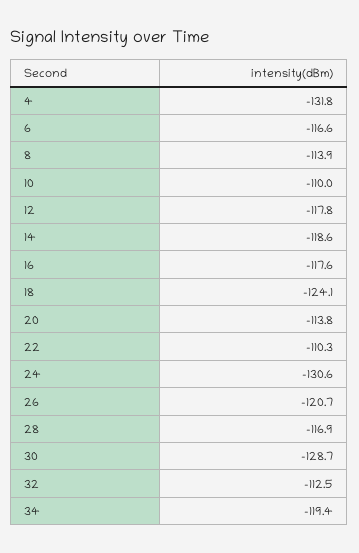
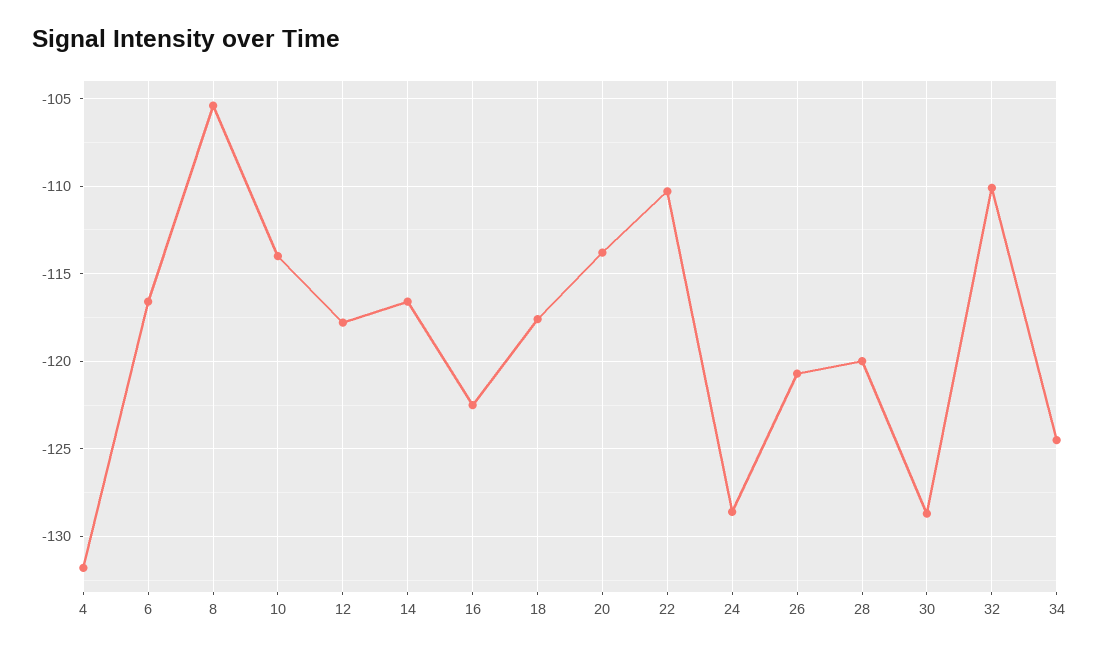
  {
    "4": -131.8,
    "6": -116.6,
-   "8": -113.9,
+   "8": -105.5,
-   "10": -110,
+   "10": -114,
    "12": -117.8,
-   "14": -118.6,
+   "14": -116.5,
-   "16": -117.6,
+   "16": -122.5,
-   "18": -124.1,
+   "18": -117.5,
    "20": -113.8,
    "22": -110.3,
-   "24": -130.6,
+   "24": -128.5,
    "26": -120.7,
-   "28": -116.9,
+   "28": -120,
    "30": -128.7,
-   "32": -112.5,
+   "32": -110,
-   "34": -119.4
+   "34": -124.5
  }

